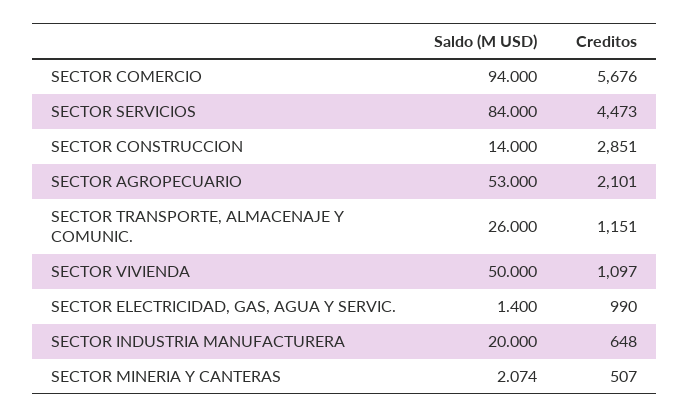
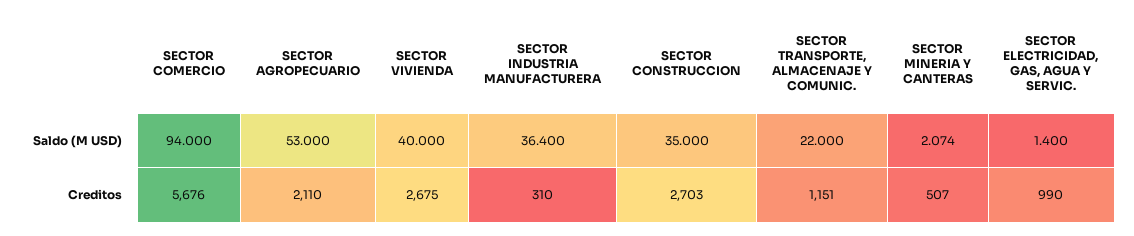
  {
    "Saldo (M USD)": {
      "SECTOR COMERCIO": 94,
-     "SECTOR SERVICIOS": 84,
-     "SECTOR CONSTRUCCION": 14,
+     "SECTOR CONSTRUCCION": 35,
      "SECTOR AGROPECUARIO": 53,
-     "SECTOR TRANSPORTE, ALMACENAJE Y COMUNIC.": 26,
+     "SECTOR TRANSPORTE, ALMACENAJE Y COMUNIC.": 22,
-     "SECTOR VIVIENDA": 50,
+     "SECTOR VIVIENDA": 40,
      "SECTOR ELECTRICIDAD, GAS, AGUA Y SERVIC.": 1.4,
-     "SECTOR INDUSTRIA MANUFACTURERA": 20,
+     "SECTOR INDUSTRIA MANUFACTURERA": 36.4,
      "SECTOR MINERIA Y CANTERAS": 2.074
    },
    "Creditos": {
      "SECTOR COMERCIO": 5676,
-     "SECTOR SERVICIOS": 4473,
-     "SECTOR CONSTRUCCION": 2851,
+     "SECTOR CONSTRUCCION": 2703,
-     "SECTOR AGROPECUARIO": 2101,
+     "SECTOR AGROPECUARIO": 2110,
      "SECTOR TRANSPORTE, ALMACENAJE Y COMUNIC.": 1151,
-     "SECTOR VIVIENDA": 1097,
+     "SECTOR VIVIENDA": 2675,
      "SECTOR ELECTRICIDAD, GAS, AGUA Y SERVIC.": 990,
-     "SECTOR INDUSTRIA MANUFACTURERA": 648,
+     "SECTOR INDUSTRIA MANUFACTURERA": 310,
      "SECTOR MINERIA Y CANTERAS": 507
    }
  }

